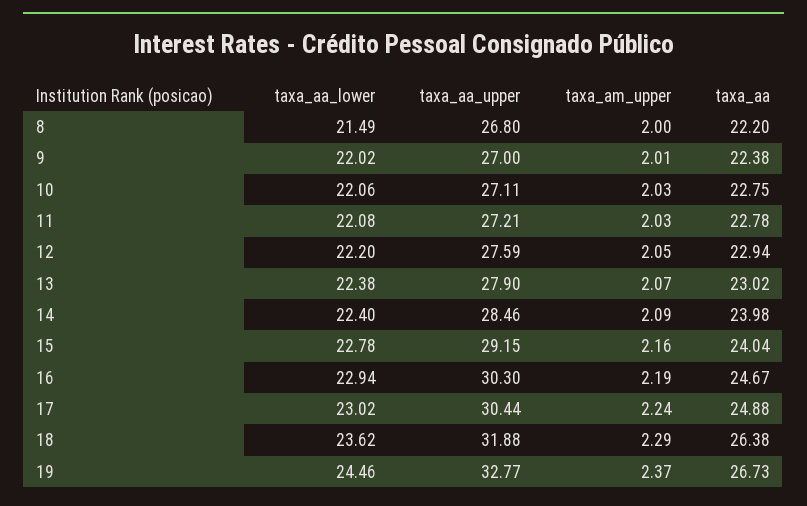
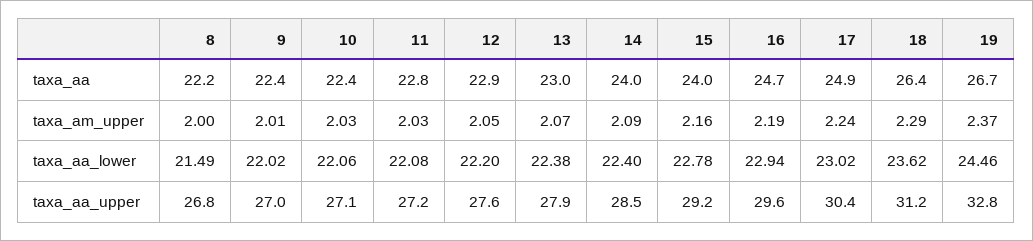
  {
    "taxa_aa_lower": {
      "8": 21.49,
      "9": 22.02,
      "10": 22.06,
      "11": 22.08,
      "12": 22.2,
      "13": 22.38,
      "14": 22.4,
      "15": 22.78,
      "16": 22.94,
      "17": 23.02,
      "18": 23.62,
      "19": 24.46
    },
    "taxa_aa_upper": {
      "8": 26.8,
      "9": 27,
      "10": 27.11,
      "11": 27.21,
      "12": 27.59,
      "13": 27.9,
      "14": 28.46,
      "15": 29.15,
-     "16": 30.3,
+     "16": 29.6,
      "17": 30.44,
-     "18": 31.88,
+     "18": 31.2,
      "19": 32.77
    },
    "taxa_am_upper": {
      "8": 2,
      "9": 2.01,
      "10": 2.03,
      "11": 2.03,
      "12": 2.05,
      "13": 2.07,
      "14": 2.09,
      "15": 2.16,
      "16": 2.19,
      "17": 2.24,
      "18": 2.29,
      "19": 2.37
    },
    "taxa_aa": {
      "8": 22.2,
      "9": 22.38,
-     "10": 22.75,
+     "10": 22.4,
      "11": 22.78,
      "12": 22.94,
      "13": 23.02,
      "14": 23.98,
      "15": 24.04,
      "16": 24.67,
      "17": 24.88,
      "18": 26.38,
      "19": 26.73
    }
  }

